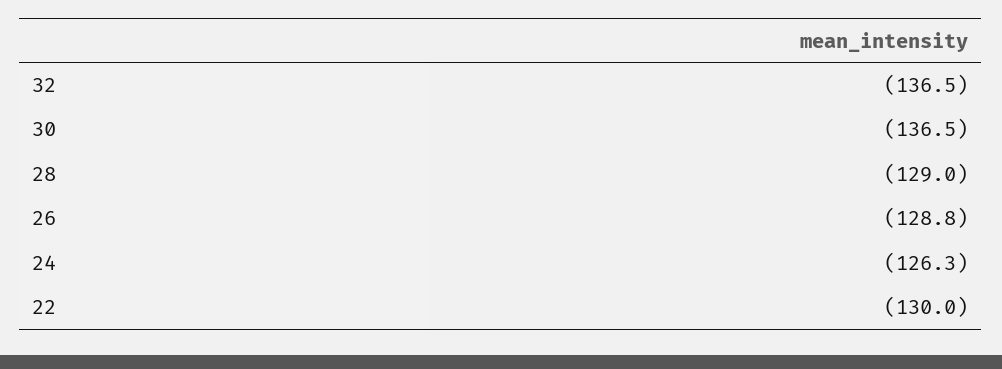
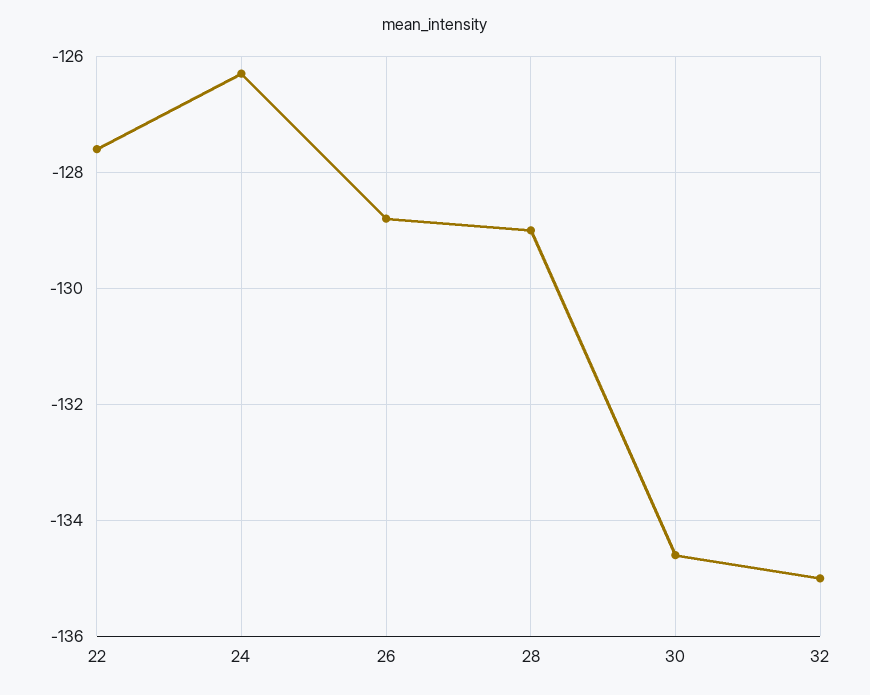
  {
-   "32": -136.5,
+   "32": -135,
-   "30": -136.5,
+   "30": -134.5,
    "28": -129,
    "26": -128.8,
    "24": -126.3,
-   "22": -130
+   "22": -127.5
  }

